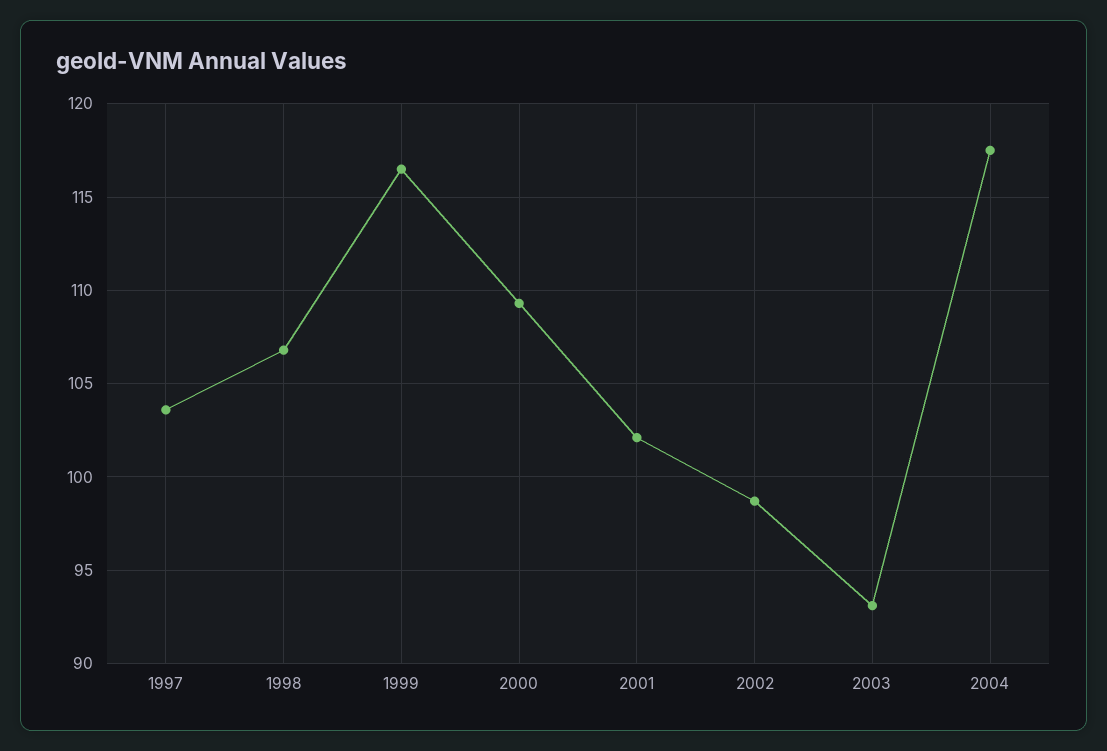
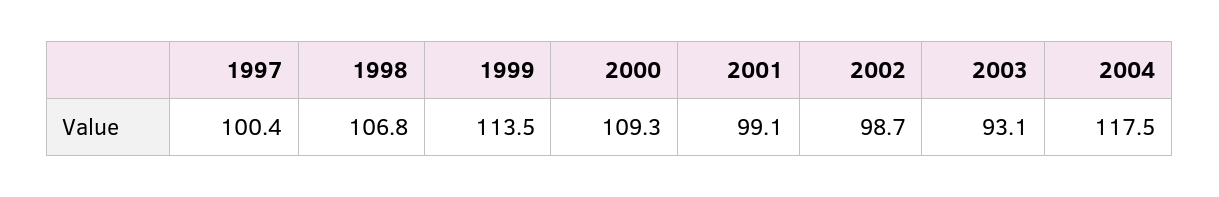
  {
-   "1997": 103.5,
+   "1997": 100.4,
    "1998": 106.8,
-   "1999": 116.5,
+   "1999": 113.5,
    "2000": 109.3,
-   "2001": 102,
+   "2001": 99.1,
    "2002": 98.7,
    "2003": 93.1,
    "2004": 117.5
  }

